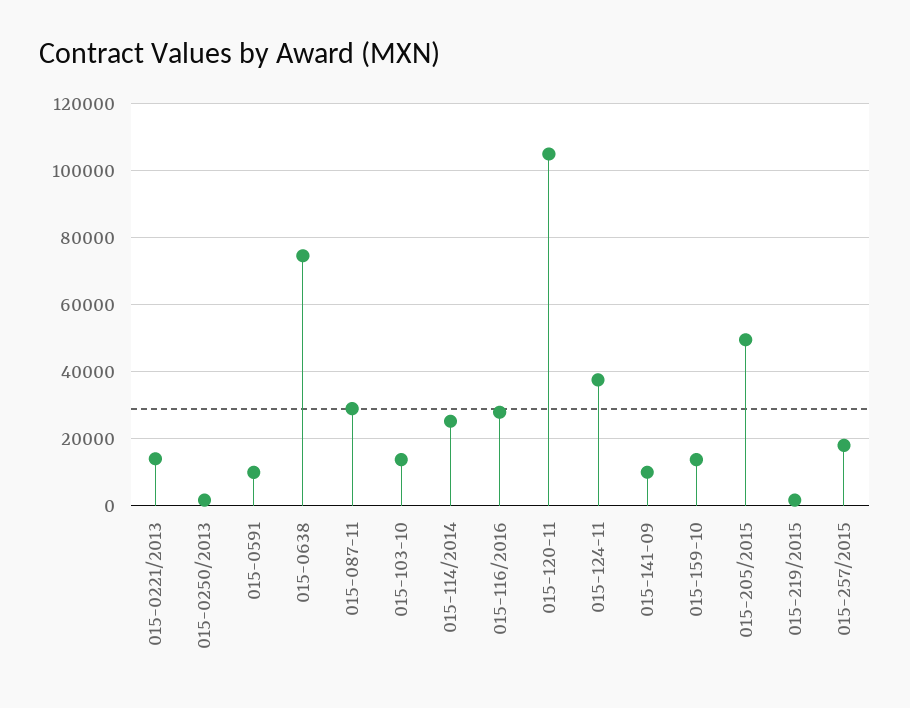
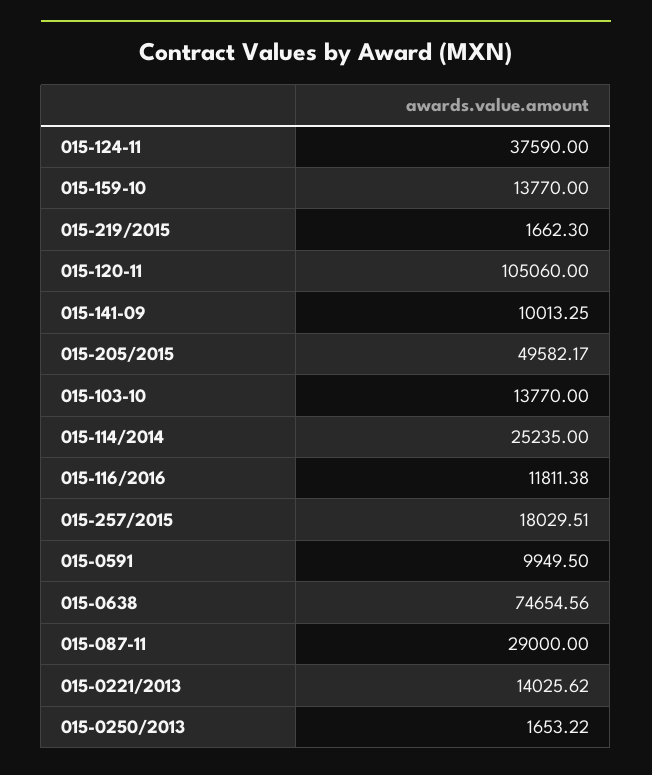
  {
    "015-0221/2013": 14025.62,
    "015-0250/2013": 1653.22,
    "015-0591": 9949.5,
    "015-0638": 74654.56,
    "015-087-11": 29000,
    "015-103-10": 13770,
    "015-114/2014": 25235,
-   "015-116/2016": 28000,
+   "015-116/2016": 11811.38,
    "015-120-11": 105060,
    "015-124-11": 37590,
    "015-141-09": 10013.25,
    "015-159-10": 13770,
    "015-205/2015": 49582.17,
    "015-219/2015": 1662.3,
    "015-257/2015": 18029.51
  }

